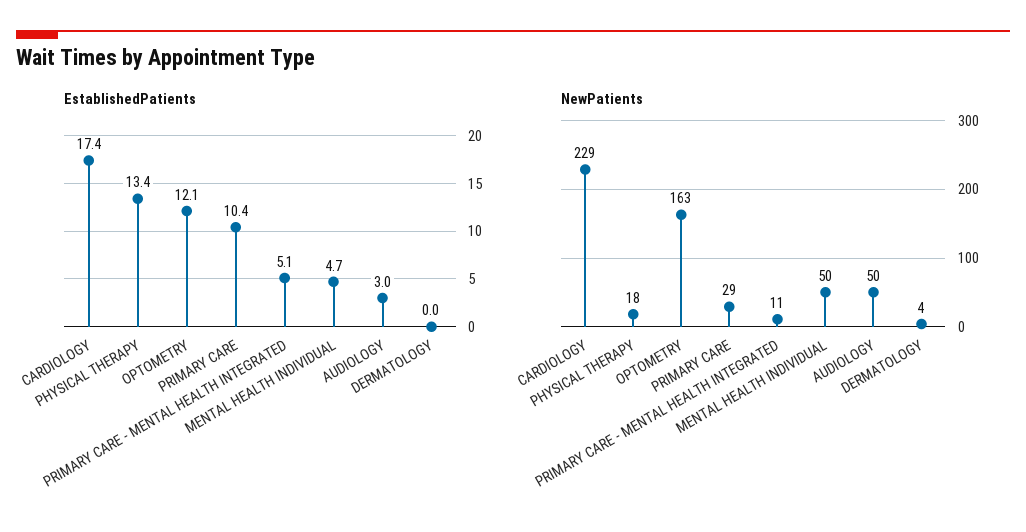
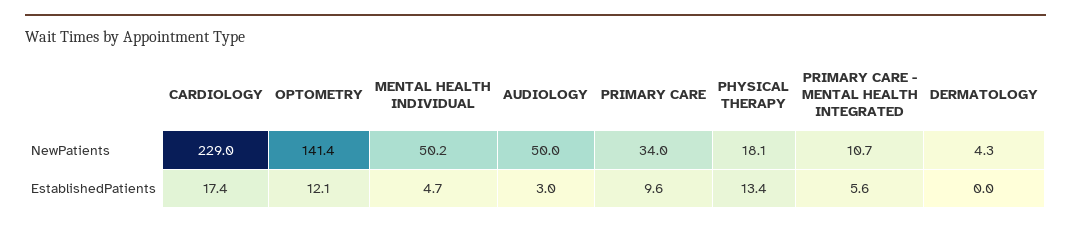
  {
    "EstablishedPatients": {
      "CARDIOLOGY": 17.4,
      "PHYSICAL THERAPY": 13.4,
      "OPTOMETRY": 12.1,
-     "PRIMARY CARE": 10.4,
+     "PRIMARY CARE": 9.6,
-     "PRIMARY CARE - MENTAL HEALTH INTEGRATED": 5.1,
+     "PRIMARY CARE - MENTAL HEALTH INTEGRATED": 5.6,
      "MENTAL HEALTH INDIVIDUAL": 4.7,
      "AUDIOLOGY": 3,
      "DERMATOLOGY": 0
    },
    "NewPatients": {
      "CARDIOLOGY": 229,
      "PHYSICAL THERAPY": 18.1,
-     "OPTOMETRY": 163,
+     "OPTOMETRY": 141.4,
-     "PRIMARY CARE": 29,
+     "PRIMARY CARE": 34,
      "PRIMARY CARE - MENTAL HEALTH INTEGRATED": 10.7,
      "MENTAL HEALTH INDIVIDUAL": 50.2,
      "AUDIOLOGY": 50,
      "DERMATOLOGY": 4.3
    }
  }

